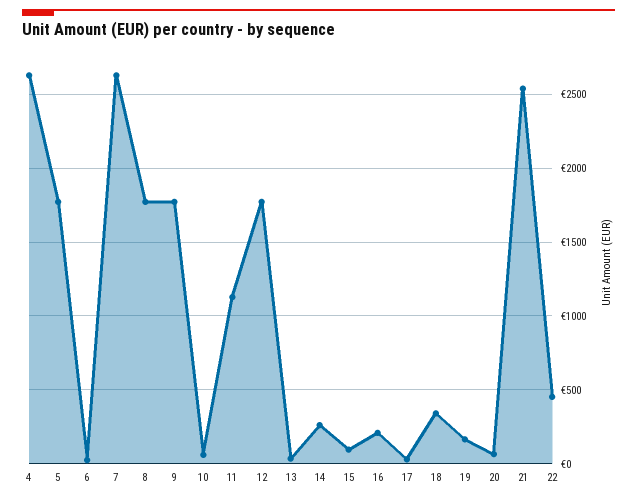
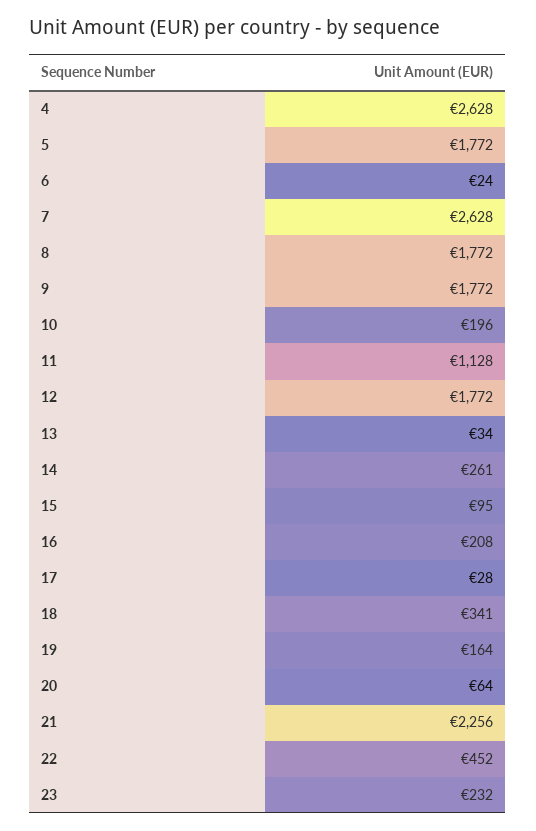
  {
    "4": 2628,
    "5": 1772,
    "6": 24,
    "7": 2628,
    "8": 1772,
    "9": 1772,
-   "10": 50,
+   "10": 196,
    "11": 1128,
    "12": 1772,
    "13": 34,
    "14": 261,
    "15": 95,
    "16": 208,
    "17": 28,
    "18": 341,
    "19": 164,
    "20": 64,
-   "21": 2550,
+   "21": 2256,
-   "22": 452
+   "22": 452,
+   "23": 232
  }

